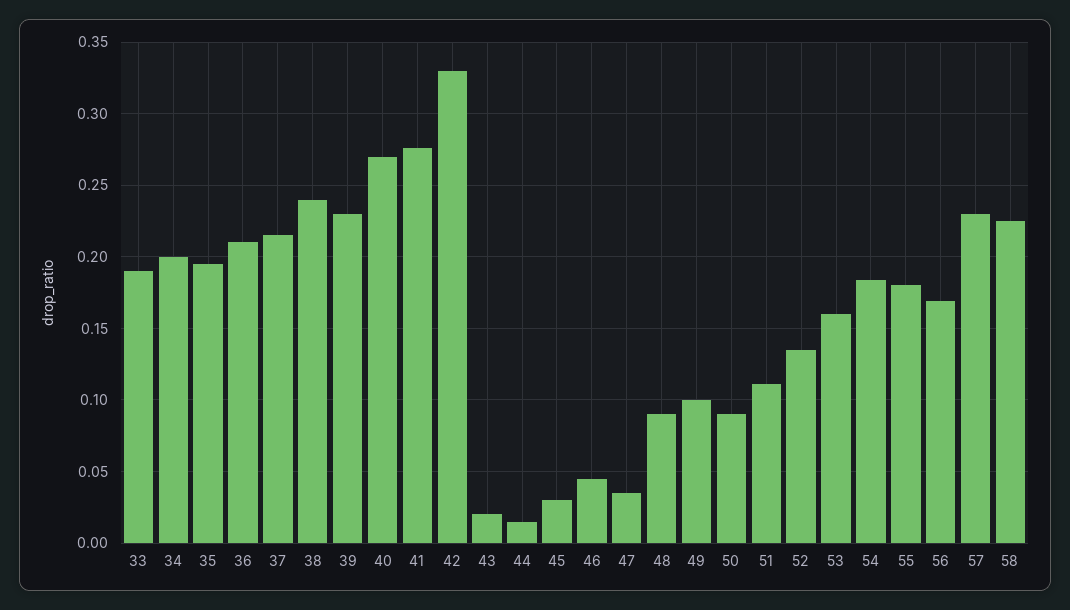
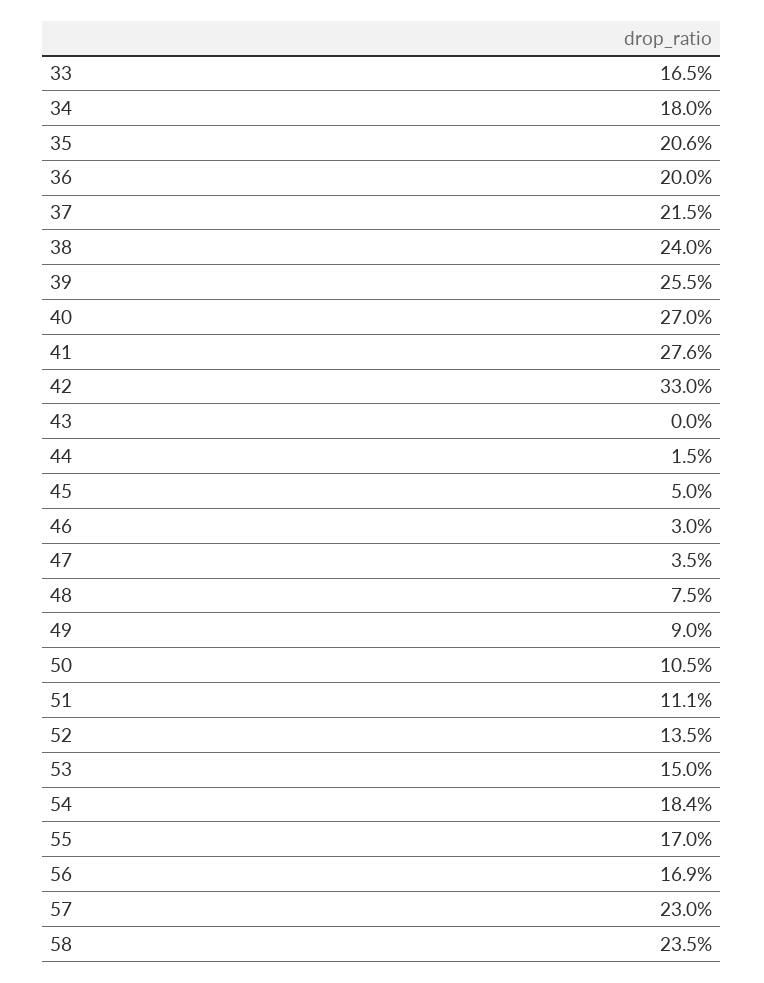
  {
-   "33": 0.19,
+   "33": 0.165,
-   "34": 0.2,
+   "34": 0.18,
-   "35": 0.195,
+   "35": 0.206,
-   "36": 0.21,
+   "36": 0.2,
    "37": 0.215,
    "38": 0.24,
-   "39": 0.23,
+   "39": 0.255,
    "40": 0.27,
    "41": 0.276,
    "42": 0.33,
-   "43": 0.02,
+   "43": 0,
    "44": 0.015,
-   "45": 0.03,
+   "45": 0.05,
-   "46": 0.045,
+   "46": 0.03,
    "47": 0.035,
-   "48": 0.09,
+   "48": 0.075,
-   "49": 0.1,
+   "49": 0.09,
-   "50": 0.09,
+   "50": 0.105,
    "51": 0.111,
    "52": 0.135,
-   "53": 0.16,
+   "53": 0.15,
    "54": 0.184,
-   "55": 0.18,
+   "55": 0.17,
    "56": 0.169,
    "57": 0.23,
-   "58": 0.225
+   "58": 0.235
  }

